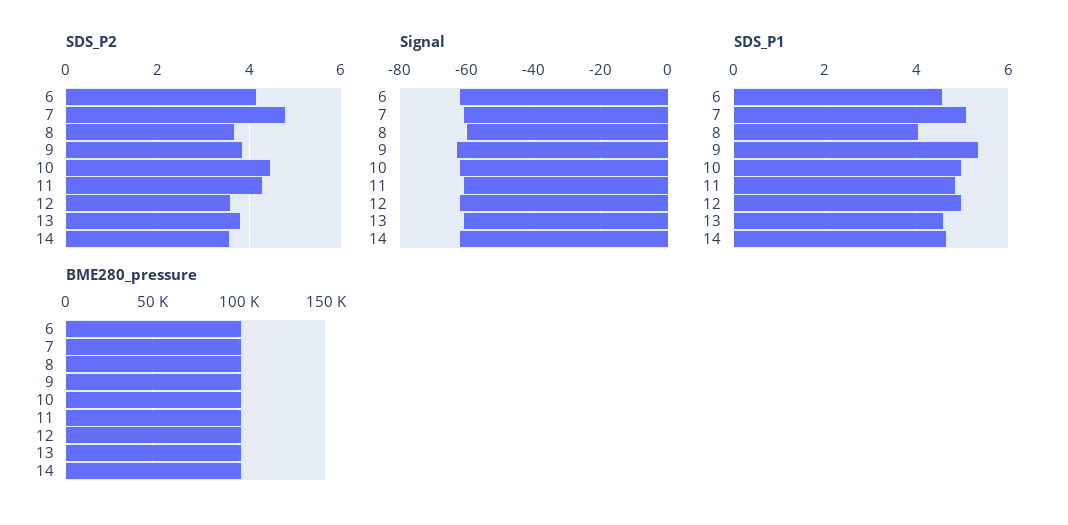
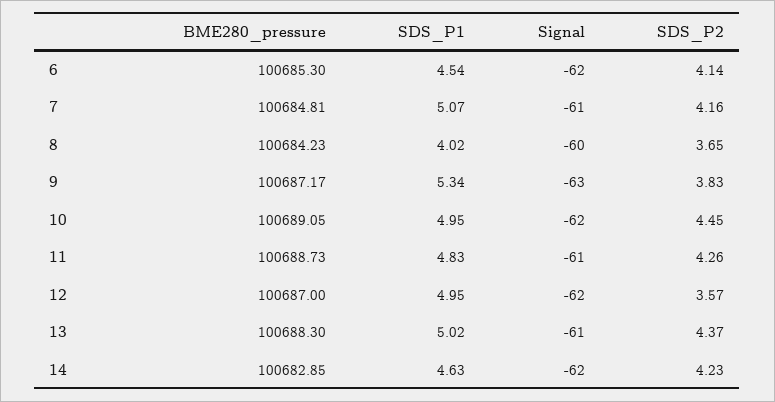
  {
    "SDS_P2": {
      "6": 4.14,
-     "7": 4.8,
+     "7": 4.16,
      "8": 3.65,
      "9": 3.83,
      "10": 4.45,
      "11": 4.26,
      "12": 3.57,
-     "13": 3.8,
+     "13": 4.37,
-     "14": 3.6
+     "14": 4.23
    },
    "Signal": {
      "6": -62,
      "7": -61,
      "8": -60,
      "9": -63,
      "10": -62,
      "11": -61,
      "12": -62,
      "13": -61,
      "14": -62
    },
    "SDS_P1": {
      "6": 4.54,
      "7": 5.07,
      "8": 4.02,
      "9": 5.34,
      "10": 4.95,
      "11": 4.83,
      "12": 4.95,
-     "13": 4.6,
+     "13": 5.02,
      "14": 4.63
    },
    "BME280_pressure": {
      "6": 100685.3,
      "7": 100684.81,
      "8": 100684.23,
      "9": 100687.17,
      "10": 100689.05,
      "11": 100688.73,
      "12": 100687,
      "13": 100688.3,
      "14": 100682.85
    }
  }

